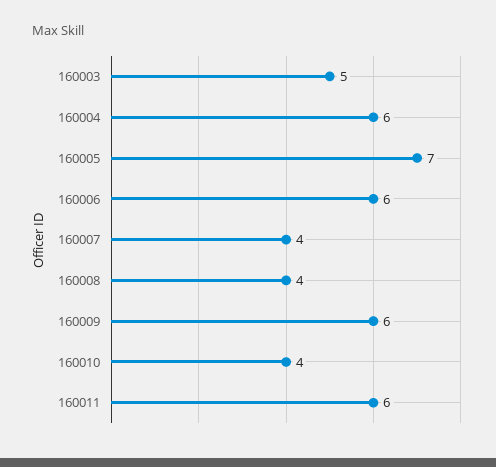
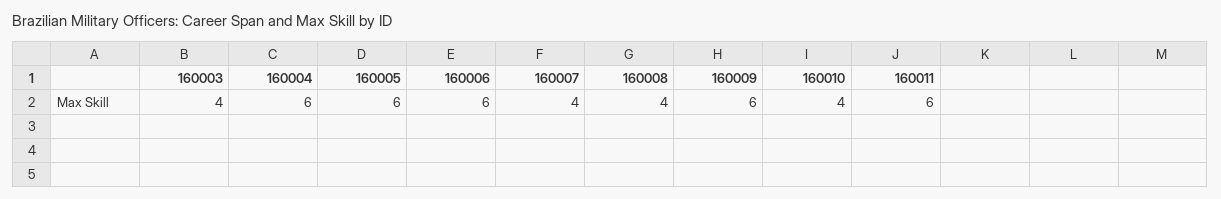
  {
-   "160003": 5,
+   "160003": 4,
    "160004": 6,
-   "160005": 7,
+   "160005": 6,
    "160006": 6,
    "160007": 4,
    "160008": 4,
    "160009": 6,
    "160010": 4,
    "160011": 6
  }

